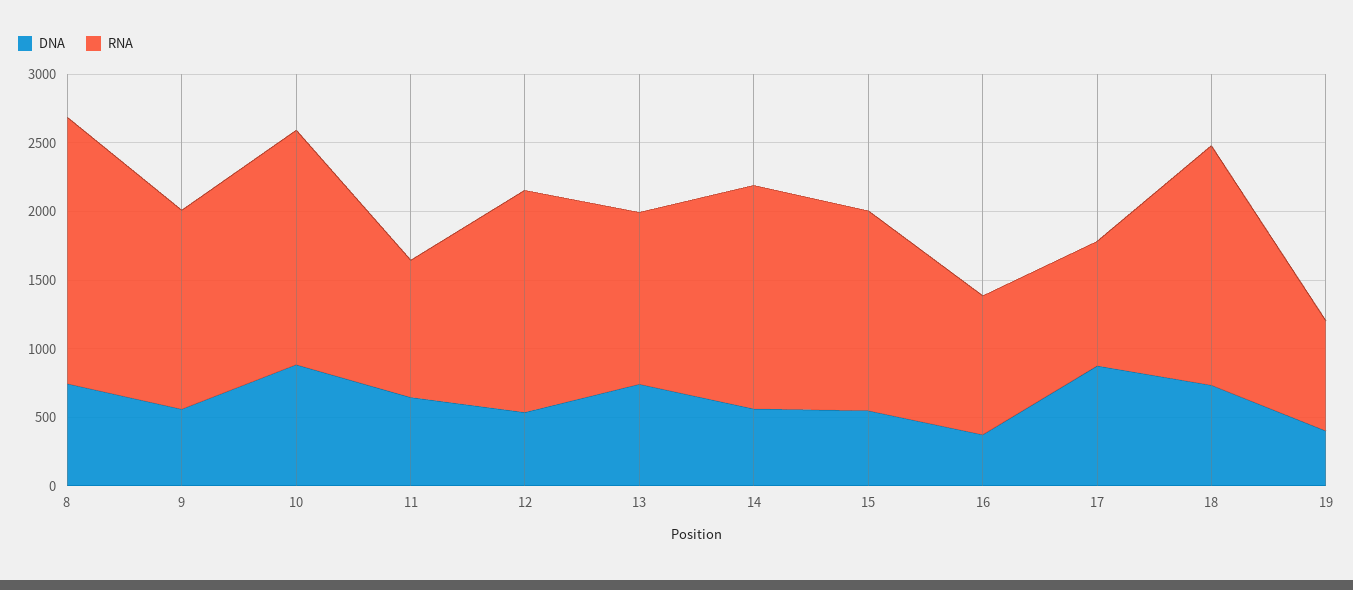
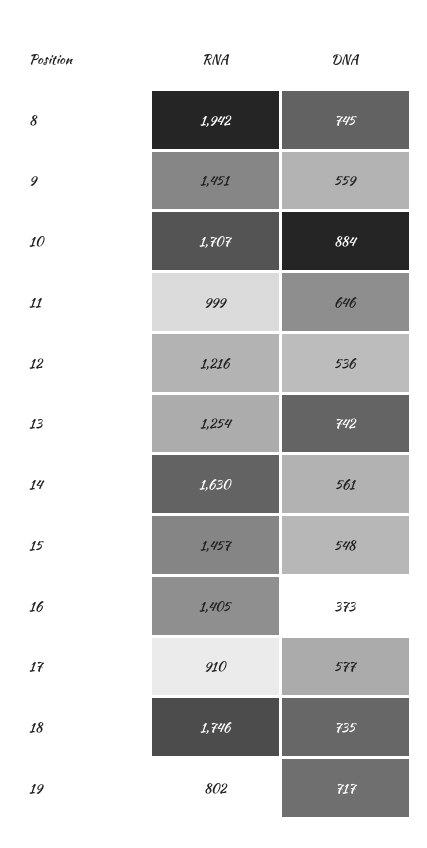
  {
    "DNA": {
      "8": 745,
      "9": 559,
      "10": 884,
      "11": 646,
      "12": 536,
      "13": 742,
      "14": 561,
      "15": 548,
      "16": 373,
-     "17": 900,
+     "17": 577,
      "18": 735,
-     "19": 400
+     "19": 717
    },
    "RNA": {
      "8": 1942,
      "9": 1451,
      "10": 1707,
      "11": 999,
-     "12": 1600,
+     "12": 1216,
      "13": 1254,
      "14": 1630,
      "15": 1457,
-     "16": 1000,
+     "16": 1405,
      "17": 910,
      "18": 1746,
      "19": 802
    }
  }

